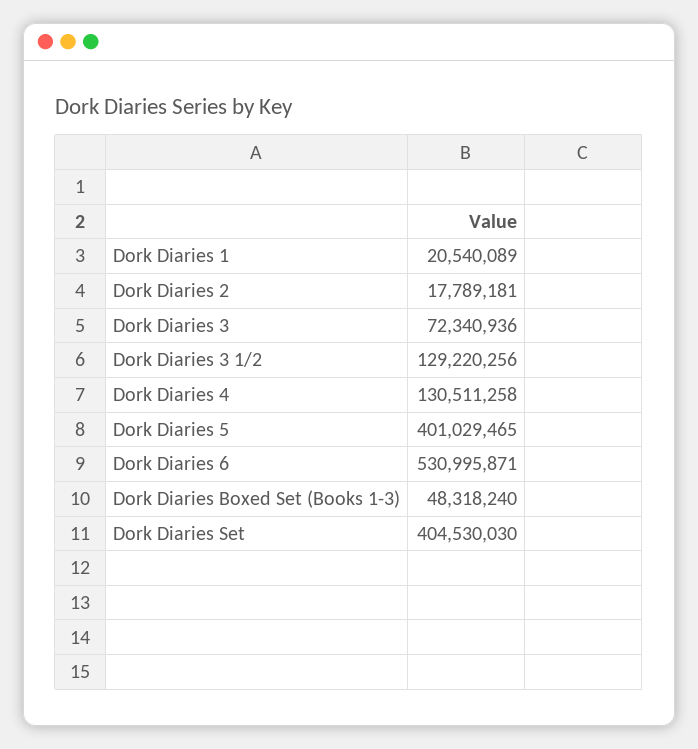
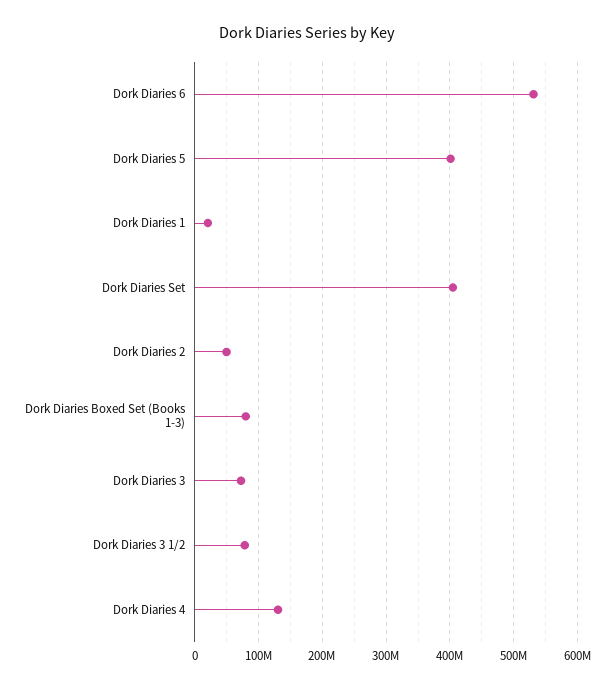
  {
    "Dork Diaries 1": 20540089,
-   "Dork Diaries 2": 17789181,
+   "Dork Diaries 2": 50000000,
    "Dork Diaries 3": 72340936,
-   "Dork Diaries 3 1/2": 129220256,
+   "Dork Diaries 3 1/2": 80000000,
    "Dork Diaries 4": 130511258,
    "Dork Diaries 5": 401029465,
    "Dork Diaries 6": 530995871,
-   "Dork Diaries Boxed Set (Books 1-3)": 48318240,
+   "Dork Diaries Boxed Set (Books 1-3)": 80000000,
    "Dork Diaries Set": 404530030
  }

